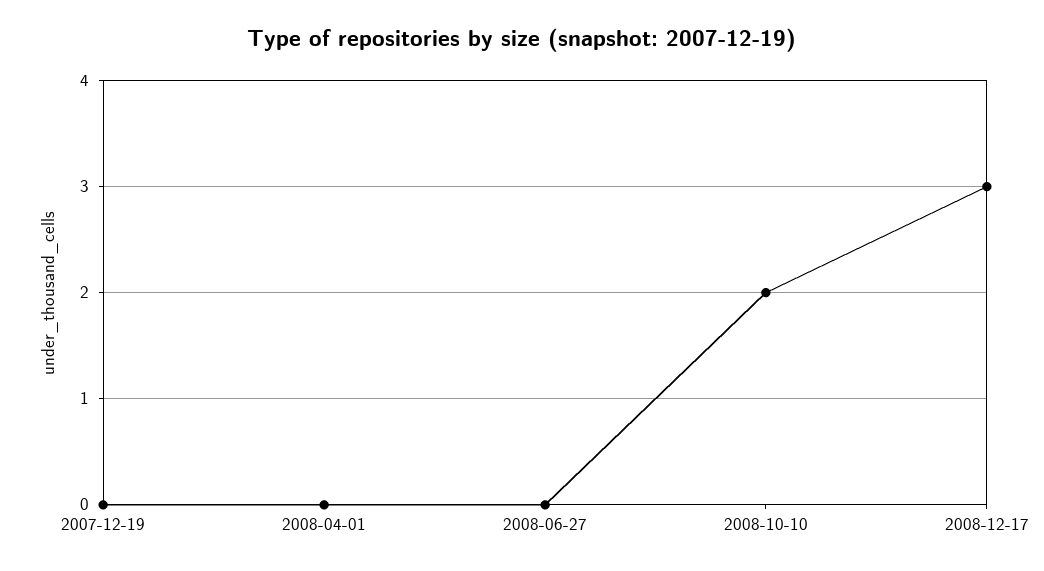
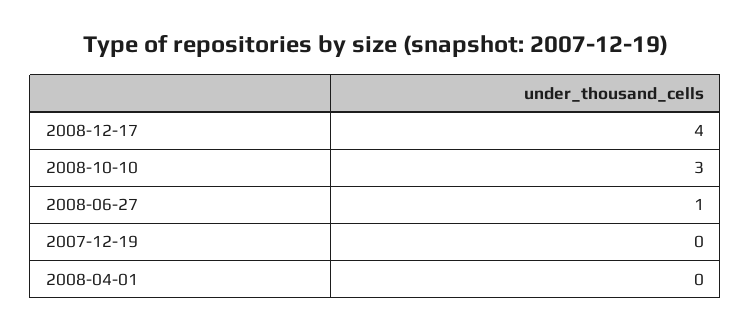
  {
    "2007-12-19": 0,
    "2008-04-01": 0,
-   "2008-06-27": 0,
+   "2008-06-27": 1,
-   "2008-10-10": 2,
+   "2008-10-10": 3,
-   "2008-12-17": 3
+   "2008-12-17": 4
  }

